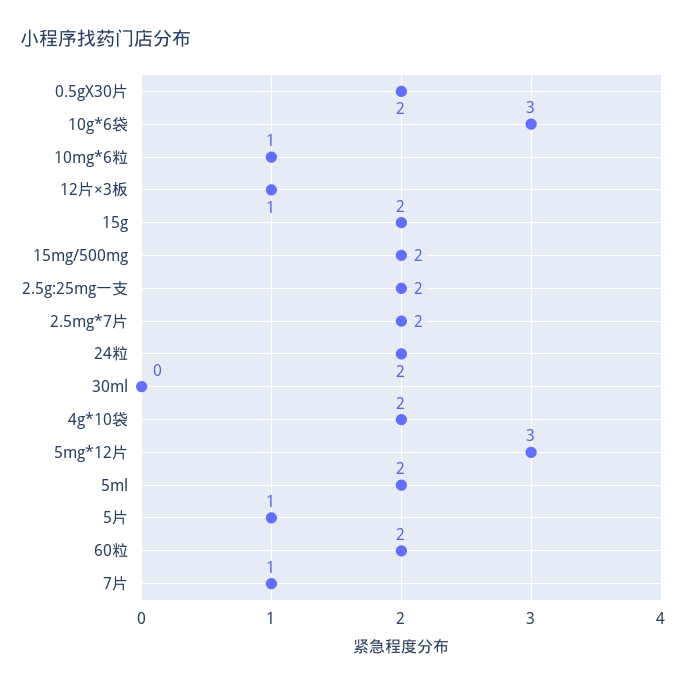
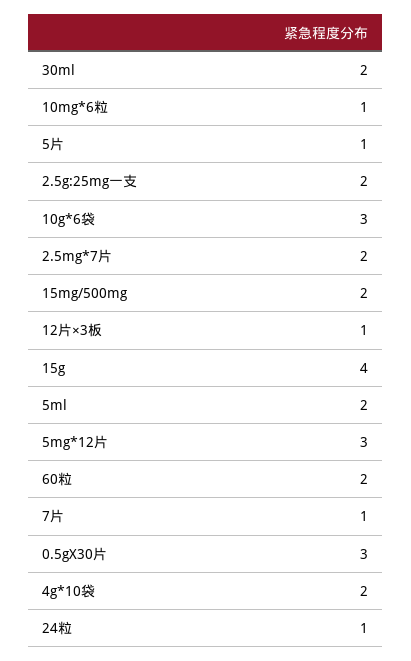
  {
-   "0.5gX30片": 2,
+   "0.5gX30片": 3,
    "10g*6袋": 3,
    "10mg*6粒": 1,
    "12片×3板": 1,
-   "15g": 2,
+   "15g": 4,
    "15mg/500mg": 2,
    "2.5g:25mg一支": 2,
    "2.5mg*7片": 2,
-   "24粒": 2,
+   "24粒": 1,
-   "30ml": 0,
+   "30ml": 2,
    "4g*10袋": 2,
    "5mg*12片": 3,
    "5ml": 2,
    "5片": 1,
    "60粒": 2,
    "7片": 1
  }

